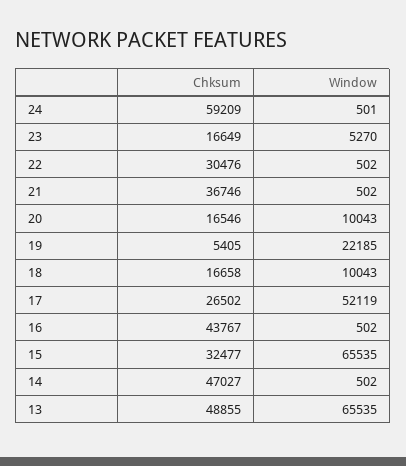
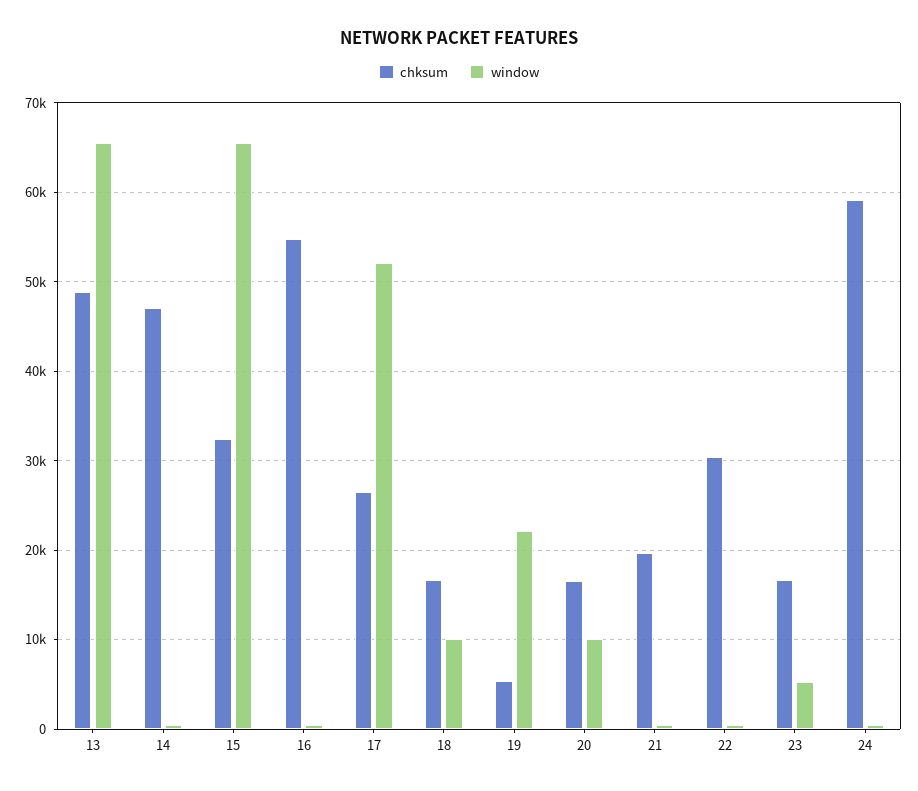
  {
    "Chksum": {
      "24": 59209,
      "23": 16649,
      "22": 30476,
-     "21": 36746,
+     "21": 20000,
      "20": 16546,
      "19": 5405,
      "18": 16658,
      "17": 26502,
-     "16": 43767,
+     "16": 55000,
      "15": 32477,
      "14": 47027,
      "13": 48855
    },
    "Window": {
      "24": 501,
      "23": 5270,
      "22": 502,
      "21": 502,
      "20": 10043,
      "19": 22185,
      "18": 10043,
      "17": 52119,
      "16": 502,
      "15": 65535,
      "14": 502,
      "13": 65535
    }
  }

